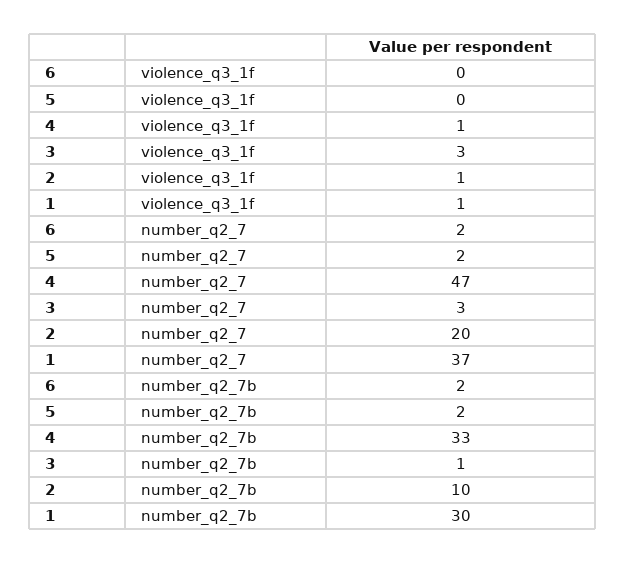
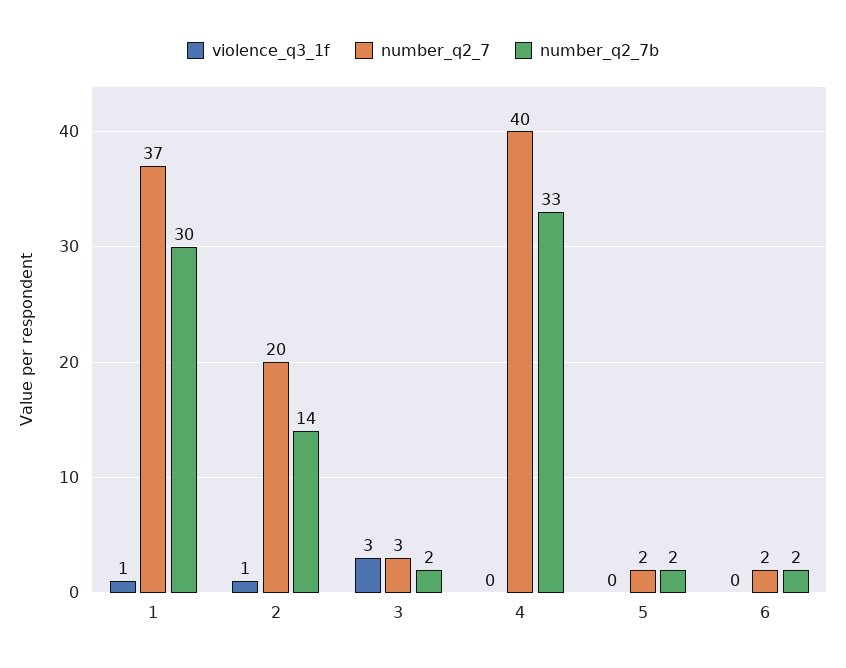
  {
    "violence_q3_1f": {
      "6": 0,
      "5": 0,
-     "4": 1,
+     "4": 0,
      "3": 3,
      "2": 1,
      "1": 1
    },
    "number_q2_7": {
      "6": 2,
      "5": 2,
-     "4": 47,
+     "4": 40,
      "3": 3,
      "2": 20,
      "1": 37
    },
    "number_q2_7b": {
      "6": 2,
      "5": 2,
      "4": 33,
-     "3": 1,
+     "3": 2,
-     "2": 10,
+     "2": 14,
      "1": 30
    }
  }

